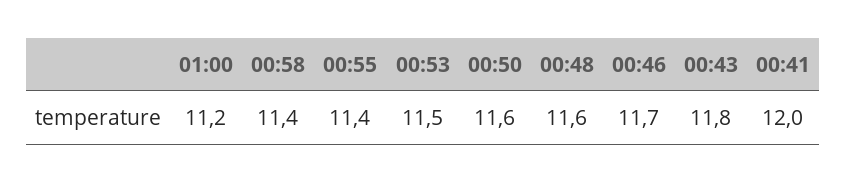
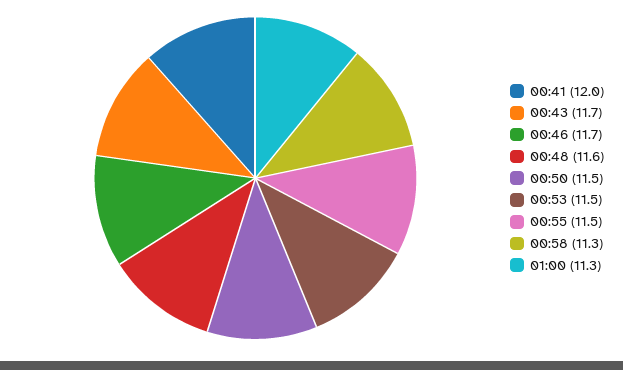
  {
-   "01:00": 11.2,
+   "01:00": 11.3,
-   "00:58": 11.4,
+   "00:58": 11.3,
-   "00:55": 11.4,
+   "00:55": 11.5,
    "00:53": 11.5,
-   "00:50": 11.6,
+   "00:50": 11.5,
    "00:48": 11.6,
    "00:46": 11.7,
-   "00:43": 11.8,
+   "00:43": 11.7,
    "00:41": 12
  }

